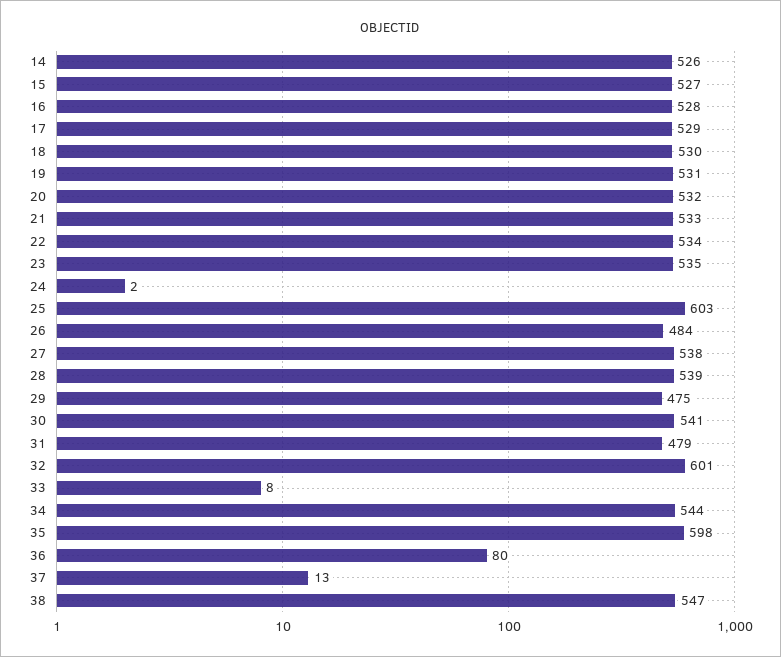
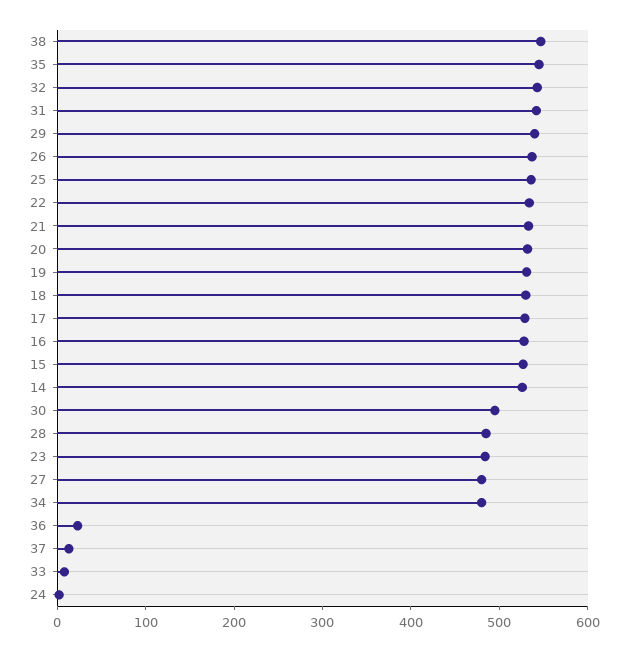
  {
    "14": 526,
    "15": 527,
    "16": 528,
    "17": 529,
    "18": 530,
    "19": 531,
    "20": 532,
    "21": 533,
    "22": 534,
-   "23": 535,
+   "23": 480,
    "24": 2,
-   "25": 603,
+   "25": 540,
-   "26": 484,
+   "26": 540,
-   "27": 538,
+   "27": 480,
-   "28": 539,
+   "28": 480,
-   "29": 475,
+   "29": 540,
-   "30": 541,
+   "30": 500,
-   "31": 479,
+   "31": 540,
-   "32": 601,
+   "32": 540,
    "33": 8,
-   "34": 544,
+   "34": 480,
-   "35": 598,
+   "35": 540,
-   "36": 80,
+   "36": 20,
    "37": 13,
    "38": 547
  }

